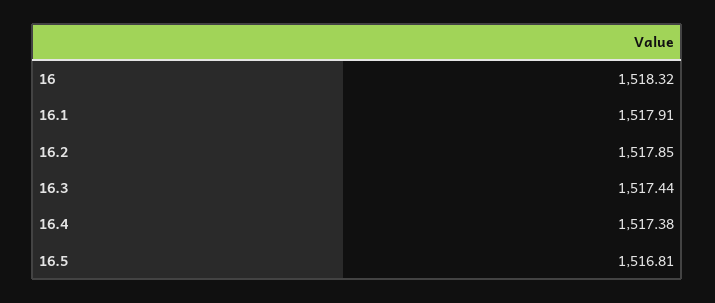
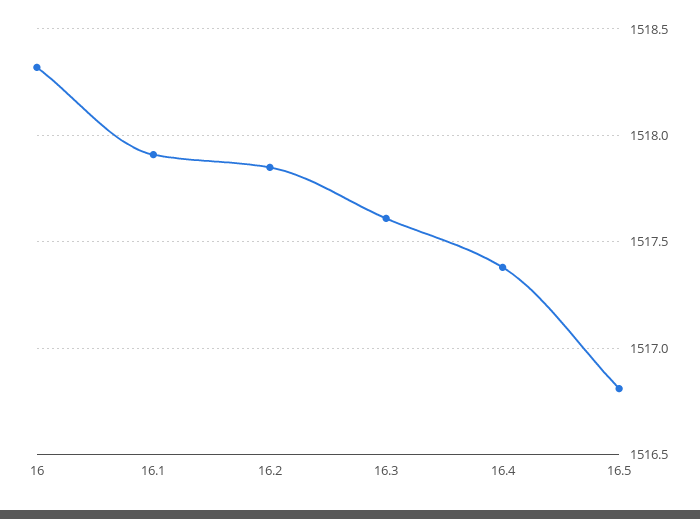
  {
    "16": 1518.32,
    "16.1": 1517.91,
    "16.2": 1517.85,
-   "16.3": 1517.44,
+   "16.3": 1517.6,
    "16.4": 1517.38,
    "16.5": 1516.81
  }

